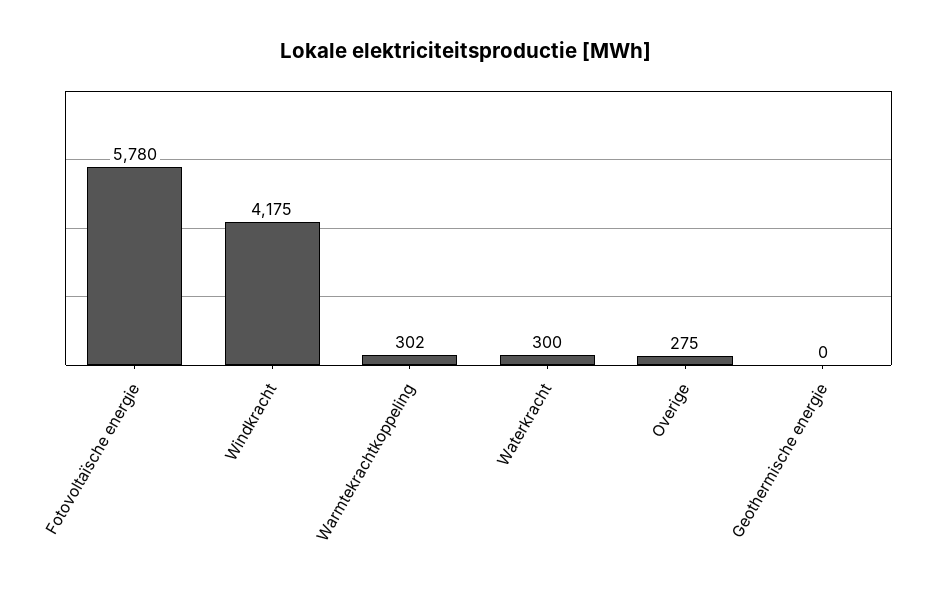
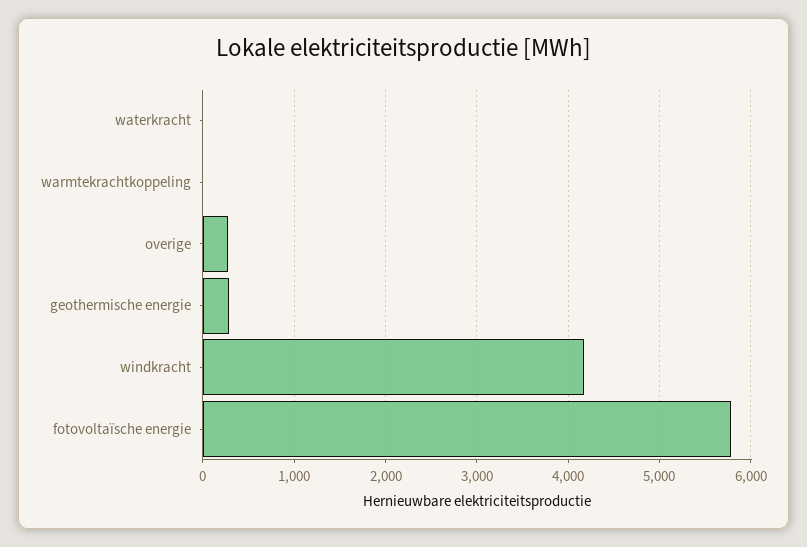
  {
    "Fotovoltaïsche energie": 5780,
    "Windkracht": 4175,
-   "Warmtekrachtkoppeling": 302,
+   "Warmtekrachtkoppeling": 0,
-   "Waterkracht": 300,
+   "Waterkracht": 0,
    "Overige": 275,
-   "Geothermische energie": 0
+   "Geothermische energie": 300
  }

